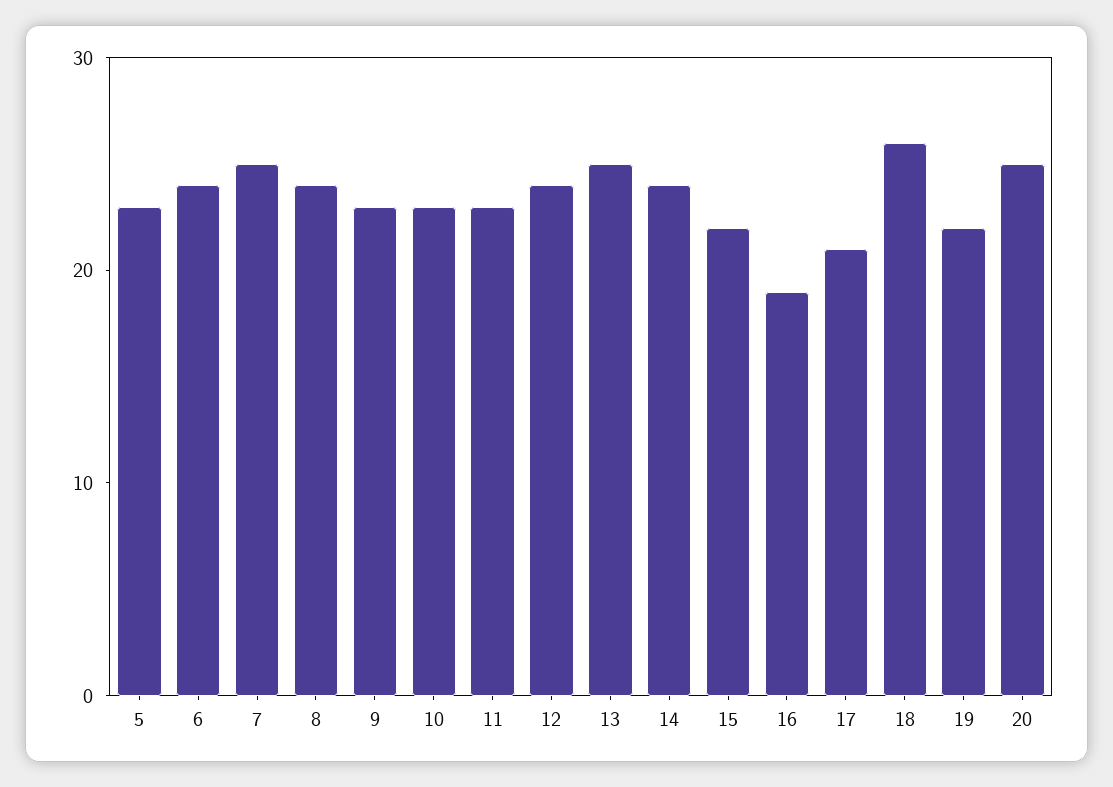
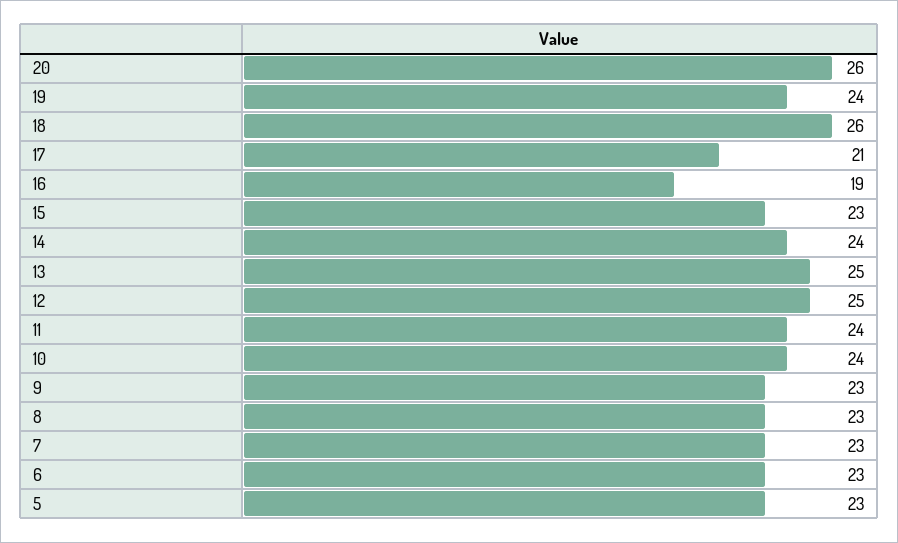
  {
    "5": 23,
-   "6": 24,
+   "6": 23,
-   "7": 25,
+   "7": 23,
-   "8": 24,
+   "8": 23,
    "9": 23,
-   "10": 23,
+   "10": 24,
-   "11": 23,
+   "11": 24,
-   "12": 24,
+   "12": 25,
    "13": 25,
    "14": 24,
-   "15": 22,
+   "15": 23,
    "16": 19,
    "17": 21,
    "18": 26,
-   "19": 22,
+   "19": 24,
-   "20": 25
+   "20": 26
  }

